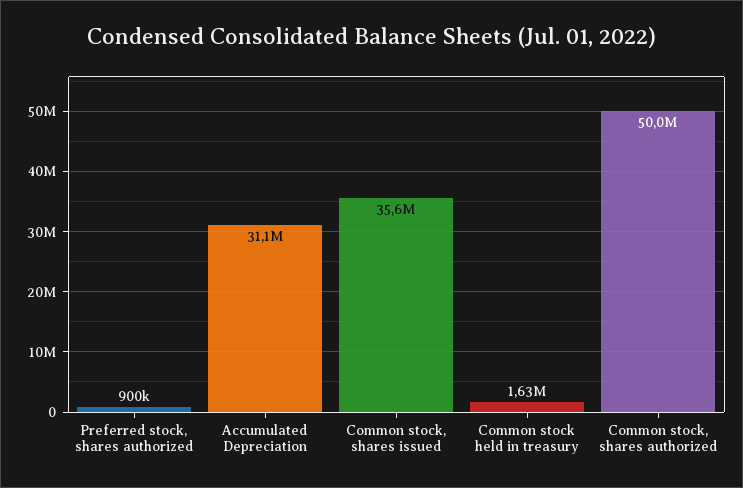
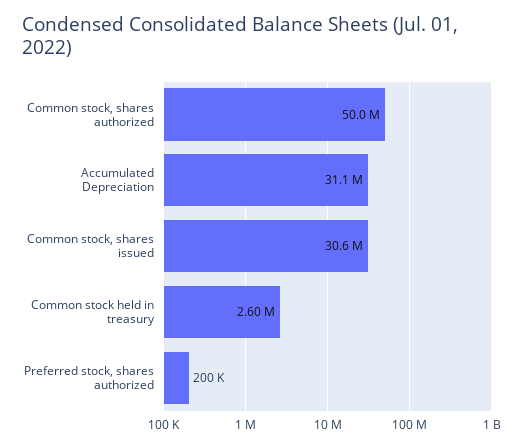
  {
-   "Preferred stock, shares authorized": 900000,
+   "Preferred stock, shares authorized": 200000,
    "Accumulated Depreciation": 31100000,
-   "Common stock, shares issued": 35600000,
+   "Common stock, shares issued": 30600000,
-   "Common stock held in treasury": 1630000,
+   "Common stock held in treasury": 2600000,
    "Common stock, shares authorized": 50000000
  }

